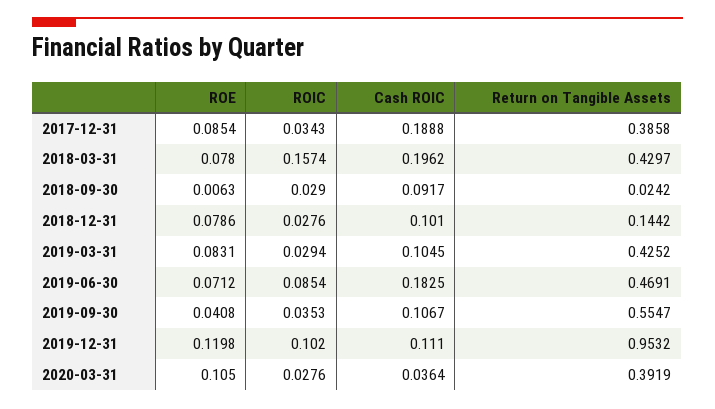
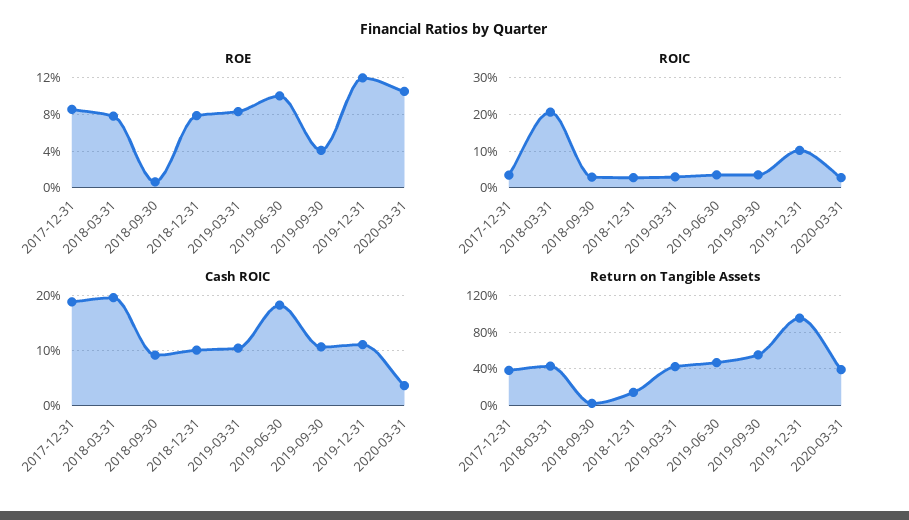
  {
    "ROE": {
      "2017-12-31": 0.0854,
      "2018-03-31": 0.078,
      "2018-09-30": 0.0063,
      "2018-12-31": 0.0786,
      "2019-03-31": 0.0831,
-     "2019-06-30": 0.0712,
+     "2019-06-30": 0.1,
      "2019-09-30": 0.0408,
      "2019-12-31": 0.1198,
      "2020-03-31": 0.105
    },
    "ROIC": {
      "2017-12-31": 0.0343,
-     "2018-03-31": 0.1574,
+     "2018-03-31": 0.2,
      "2018-09-30": 0.029,
      "2018-12-31": 0.0276,
      "2019-03-31": 0.0294,
-     "2019-06-30": 0.0854,
+     "2019-06-30": 0.04,
      "2019-09-30": 0.0353,
      "2019-12-31": 0.102,
      "2020-03-31": 0.0276
    },
    "Cash ROIC": {
      "2017-12-31": 0.1888,
      "2018-03-31": 0.1962,
      "2018-09-30": 0.0917,
      "2018-12-31": 0.101,
      "2019-03-31": 0.1045,
      "2019-06-30": 0.1825,
      "2019-09-30": 0.1067,
      "2019-12-31": 0.111,
      "2020-03-31": 0.0364
    },
    "Return on Tangible Assets": {
      "2017-12-31": 0.3858,
      "2018-03-31": 0.4297,
      "2018-09-30": 0.0242,
      "2018-12-31": 0.1442,
      "2019-03-31": 0.4252,
      "2019-06-30": 0.4691,
      "2019-09-30": 0.5547,
      "2019-12-31": 0.9532,
      "2020-03-31": 0.3919
    }
  }

